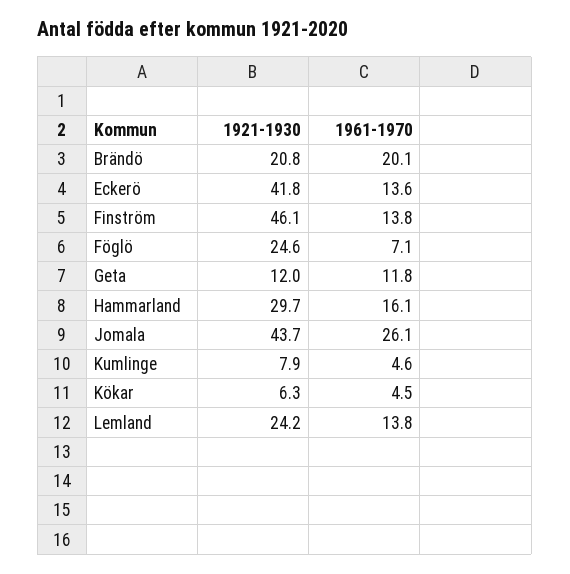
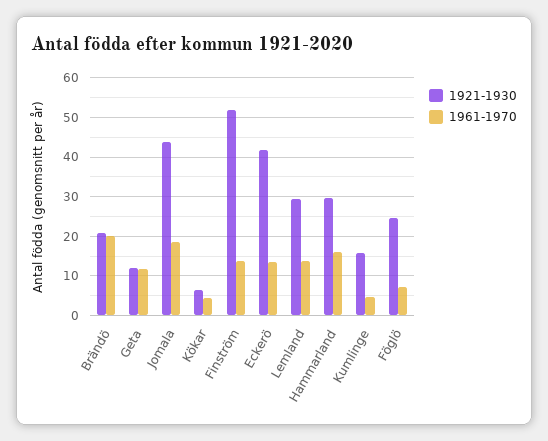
  {
    "1921-1930": {
      "Brändö": 20.8,
      "Eckerö": 41.8,
-     "Finström": 46.1,
+     "Finström": 52,
      "Föglö": 24.6,
      "Geta": 12,
      "Hammarland": 29.7,
      "Jomala": 43.7,
-     "Kumlinge": 7.9,
+     "Kumlinge": 16,
      "Kökar": 6.3,
-     "Lemland": 24.2
+     "Lemland": 30
    },
    "1961-1970": {
      "Brändö": 20.1,
      "Eckerö": 13.6,
      "Finström": 13.8,
      "Föglö": 7.1,
      "Geta": 11.8,
      "Hammarland": 16.1,
-     "Jomala": 26.1,
+     "Jomala": 18,
      "Kumlinge": 4.6,
      "Kökar": 4.5,
      "Lemland": 13.8
    }
  }

